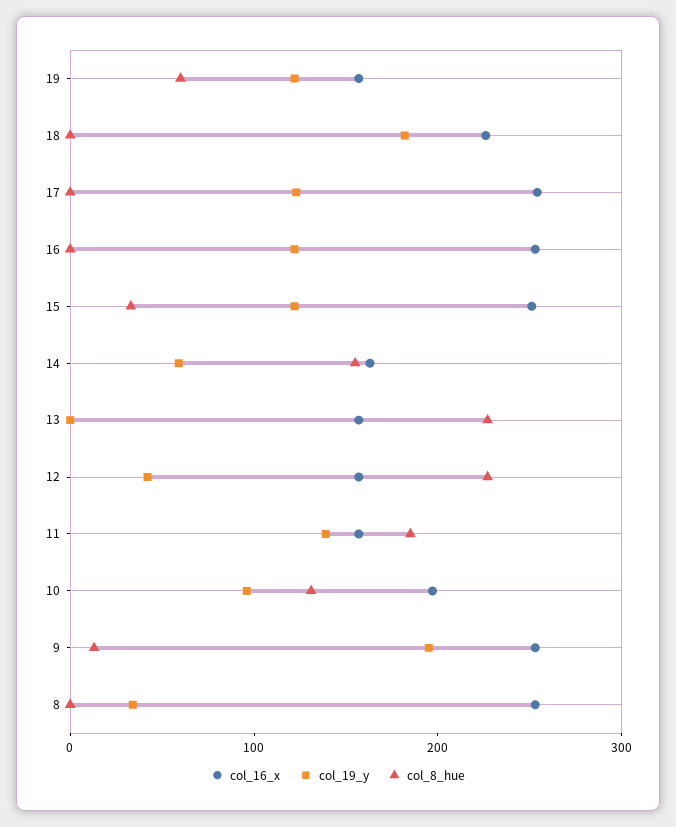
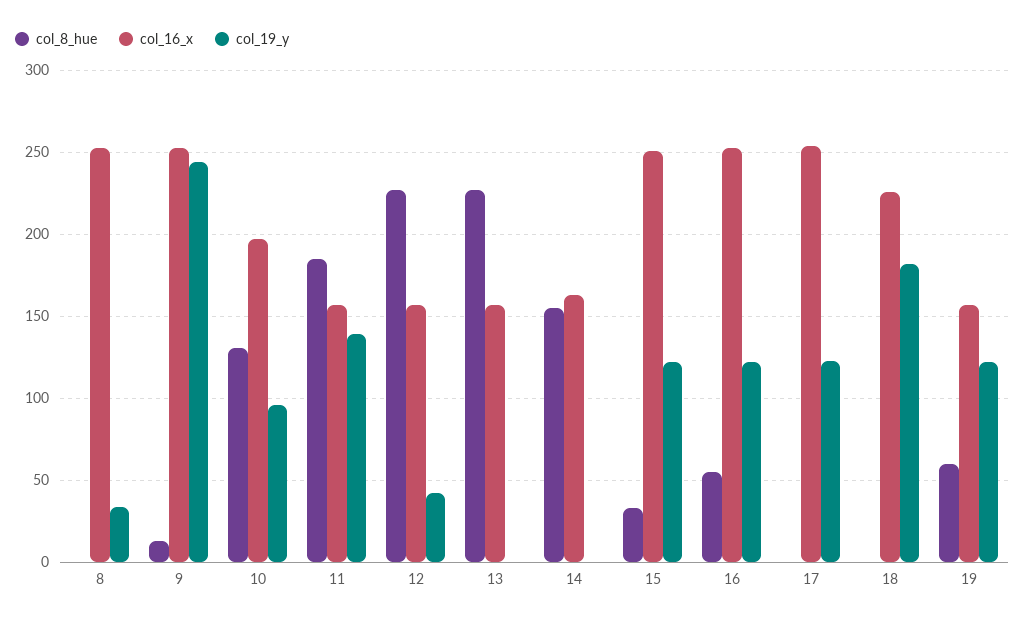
  {
    "col_16_x": {
      "19": 155,
      "18": 225,
      "17": 255,
      "16": 255,
      "15": 250,
      "14": 165,
      "13": 155,
      "12": 155,
      "11": 155,
      "10": 195,
      "9": 255,
      "8": 255
    },
    "col_19_y": {
      "19": 120,
      "18": 180,
      "17": 125,
      "16": 120,
      "15": 120,
-     "14": 60,
+     "14": 0,
      "13": 0,
      "12": 40,
      "11": 140,
      "10": 95,
-     "9": 200,
+     "9": 245,
      "8": 35
    },
    "col_8_hue": {
      "19": 60,
      "18": 0,
      "17": 0,
-     "16": 0,
+     "16": 55,
      "15": 35,
      "14": 155,
      "13": 225,
      "12": 225,
      "11": 185,
      "10": 130,
      "9": 15,
      "8": 0
    }
  }

